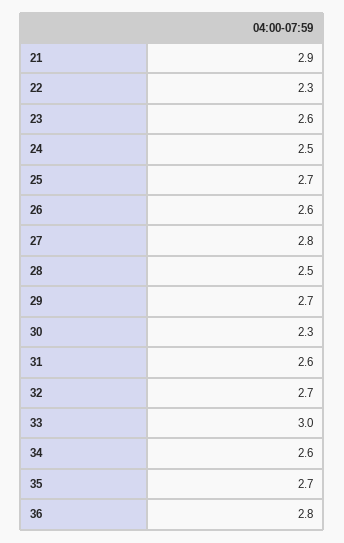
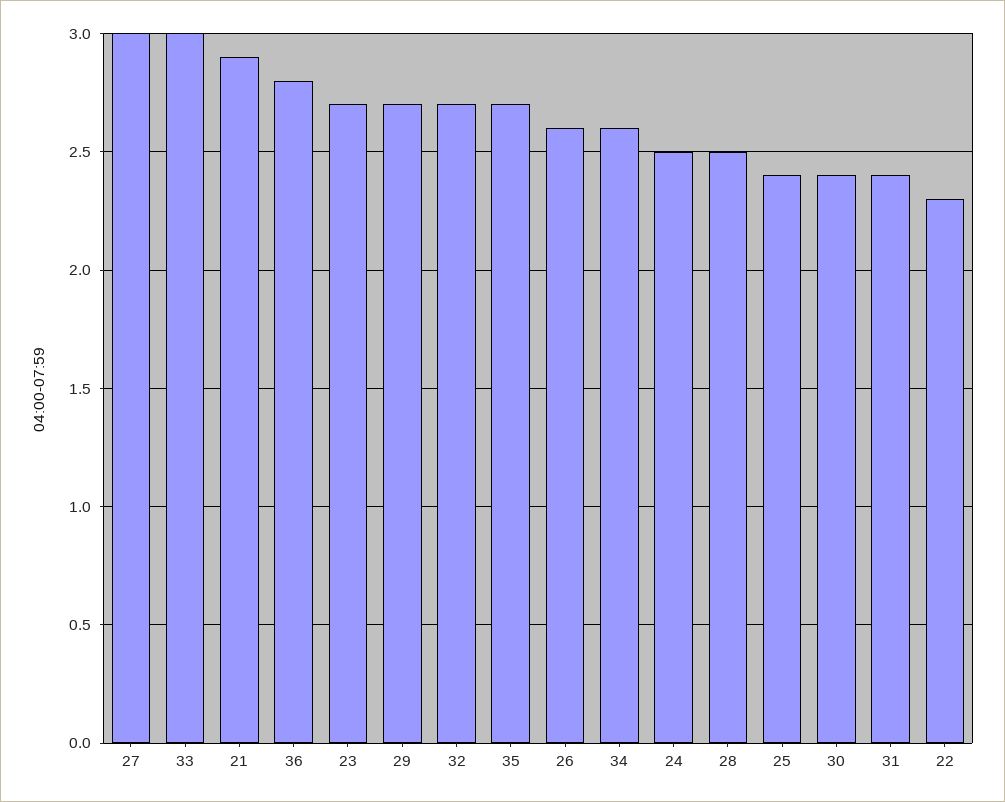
  {
    "21": 2.9,
    "22": 2.3,
-   "23": 2.6,
+   "23": 2.7,
    "24": 2.5,
-   "25": 2.7,
+   "25": 2.4,
    "26": 2.6,
-   "27": 2.8,
+   "27": 3,
    "28": 2.5,
    "29": 2.7,
-   "30": 2.3,
+   "30": 2.4,
-   "31": 2.6,
+   "31": 2.4,
    "32": 2.7,
    "33": 3,
    "34": 2.6,
    "35": 2.7,
    "36": 2.8
  }

